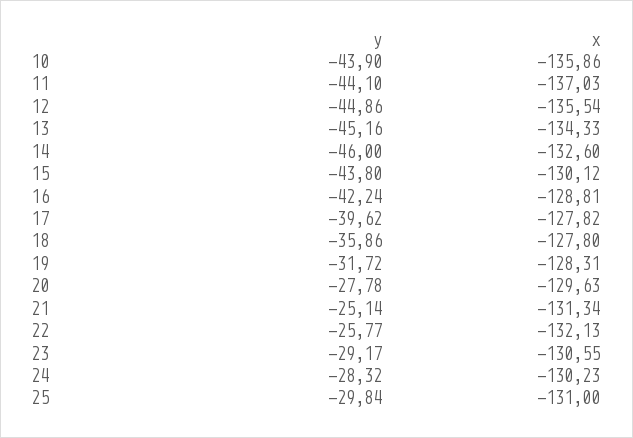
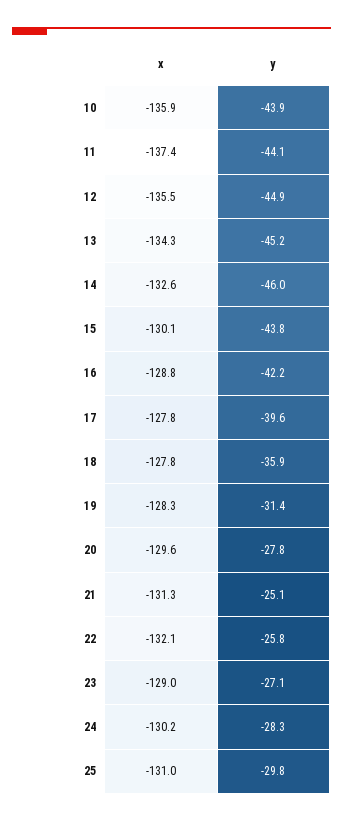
  {
    "y": {
      "10": -43.9,
      "11": -44.1,
      "12": -44.86,
      "13": -45.16,
      "14": -46,
      "15": -43.8,
      "16": -42.24,
      "17": -39.62,
      "18": -35.86,
-     "19": -31.72,
+     "19": -31.4,
      "20": -27.78,
      "21": -25.14,
      "22": -25.77,
-     "23": -29.17,
+     "23": -27.1,
      "24": -28.32,
      "25": -29.84
    },
    "x": {
      "10": -135.86,
-     "11": -137.03,
+     "11": -137.4,
      "12": -135.54,
      "13": -134.33,
      "14": -132.6,
      "15": -130.12,
      "16": -128.81,
      "17": -127.82,
      "18": -127.8,
      "19": -128.31,
      "20": -129.63,
      "21": -131.34,
      "22": -132.13,
-     "23": -130.55,
+     "23": -129,
      "24": -130.23,
      "25": -131
    }
  }

